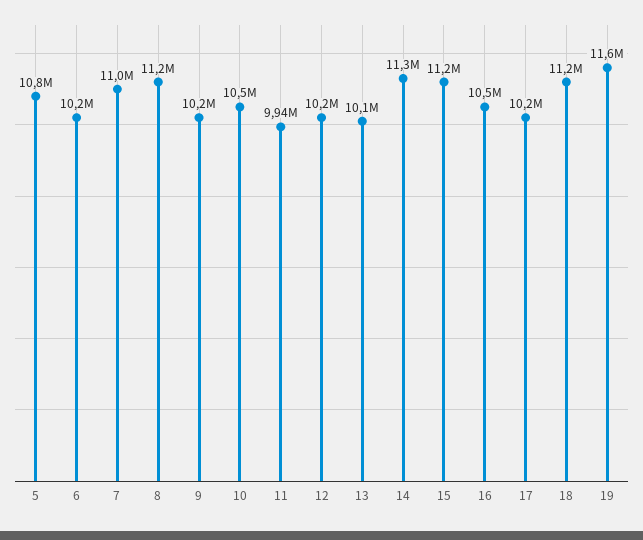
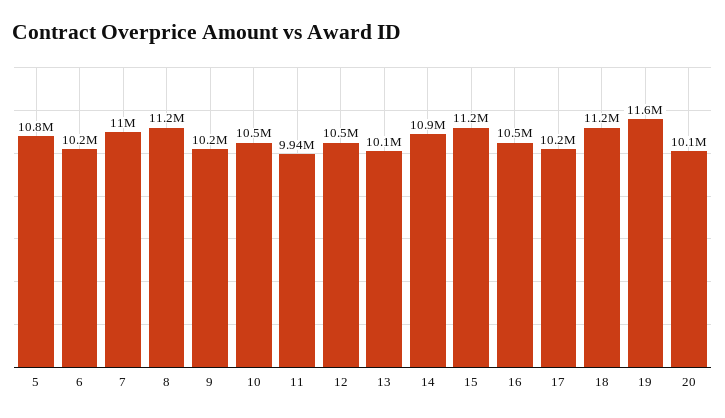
  {
    "5": 10800000,
    "6": 10200000,
    "7": 11000000,
    "8": 11200000,
    "9": 10200000,
    "10": 10500000,
    "11": 9940000,
-   "12": 10200000,
+   "12": 10500000,
    "13": 10100000,
-   "14": 11300000,
+   "14": 10900000,
    "15": 11200000,
    "16": 10500000,
    "17": 10200000,
    "18": 11200000,
-   "19": 11600000
+   "19": 11600000,
+   "20": 10100000
  }

